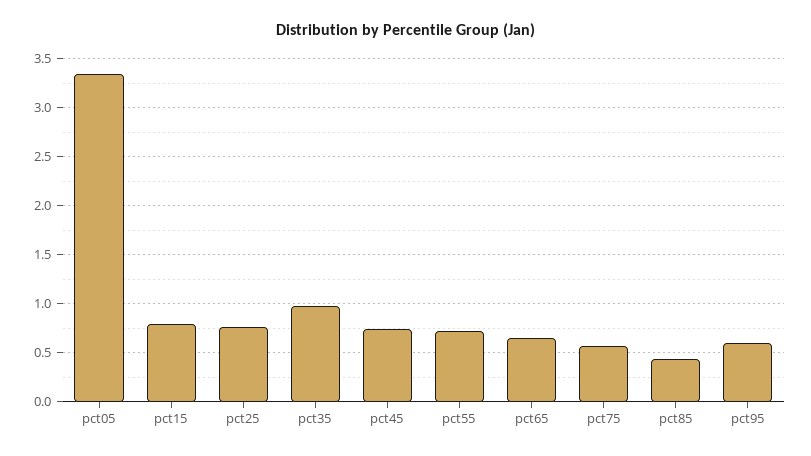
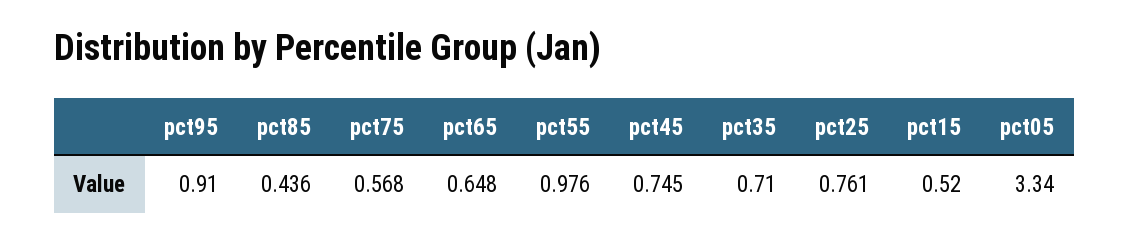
  {
    "pct05": 3.34,
-   "pct15": 0.8,
+   "pct15": 0.52,
    "pct25": 0.761,
-   "pct35": 1,
+   "pct35": 0.71,
    "pct45": 0.745,
-   "pct55": 0.7,
+   "pct55": 0.976,
    "pct65": 0.648,
    "pct75": 0.568,
    "pct85": 0.436,
-   "pct95": 0.6
+   "pct95": 0.91
  }

